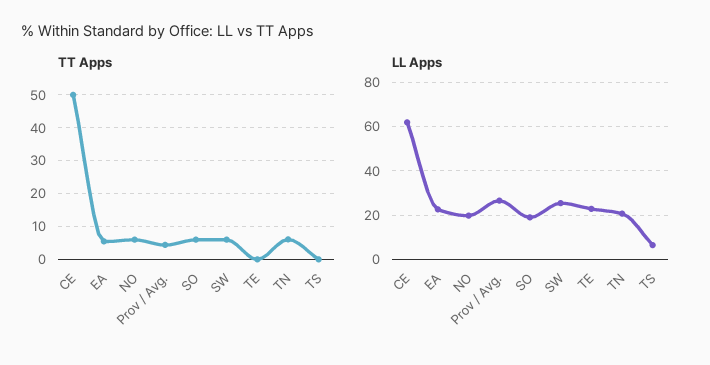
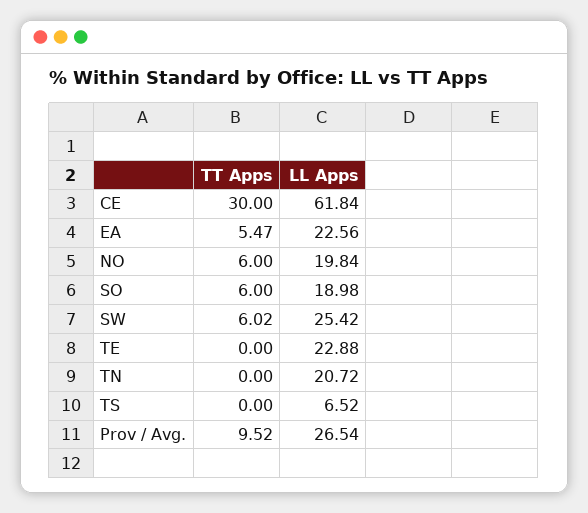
  {
    "TT Apps": {
-     "CE": 50,
+     "CE": 30,
      "EA": 5.47,
      "NO": 6,
-     "Prov / Avg.": 4,
+     "Prov / Avg.": 9.52,
      "SO": 6,
      "SW": 6.02,
      "TE": 0,
-     "TN": 6,
+     "TN": 0,
      "TS": 0
    },
    "LL Apps": {
      "CE": 61.84,
      "EA": 22.56,
      "NO": 19.84,
      "Prov / Avg.": 26.54,
      "SO": 18.98,
      "SW": 25.42,
      "TE": 22.88,
      "TN": 20.72,
      "TS": 6.52
    }
  }

